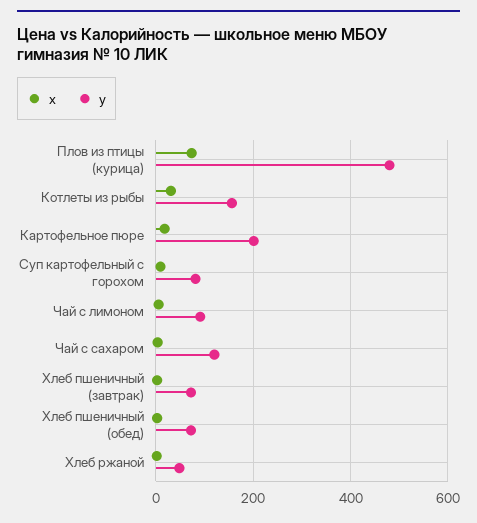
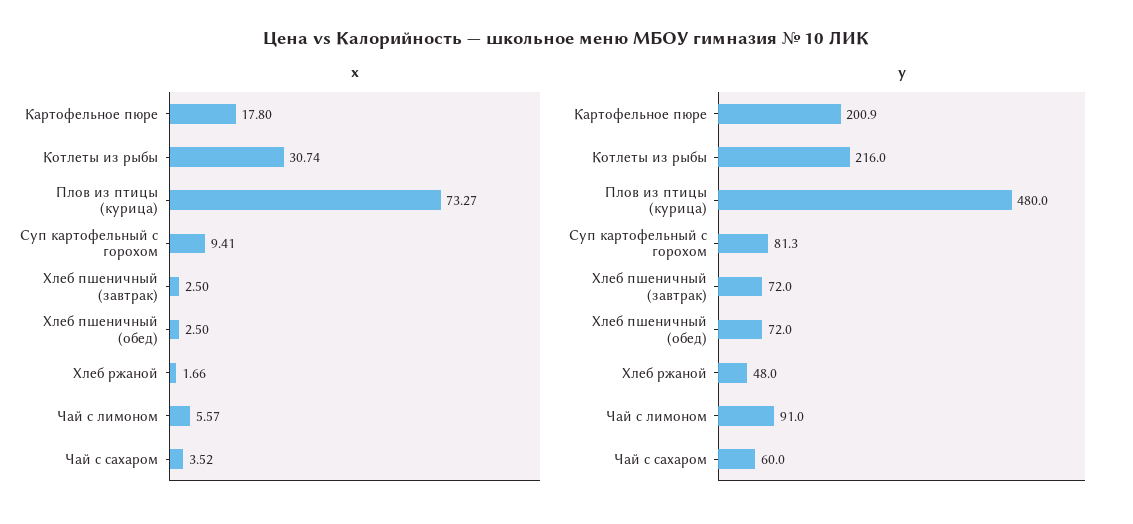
  {
    "x": {
      "Плов из птицы (курица)": 73.27,
      "Котлеты из рыбы": 30.74,
      "Картофельное пюре": 17.8,
      "Суп картофельный с горохом": 9.41,
      "Чай с лимоном": 5.57,
      "Чай с сахаром": 3.52,
      "Хлеб пшеничный (завтрак)": 2.5,
      "Хлеб пшеничный (обед)": 2.5,
      "Хлеб ржаной": 1.66
    },
    "y": {
      "Плов из птицы (курица)": 480,
-     "Котлеты из рыбы": 160,
+     "Котлеты из рыбы": 216,
      "Картофельное пюре": 200.9,
      "Суп картофельный с горохом": 81.3,
      "Чай с лимоном": 91,
-     "Чай с сахаром": 120,
+     "Чай с сахаром": 60,
      "Хлеб пшеничный (завтрак)": 72,
      "Хлеб пшеничный (обед)": 72,
      "Хлеб ржаной": 48
    }
  }

